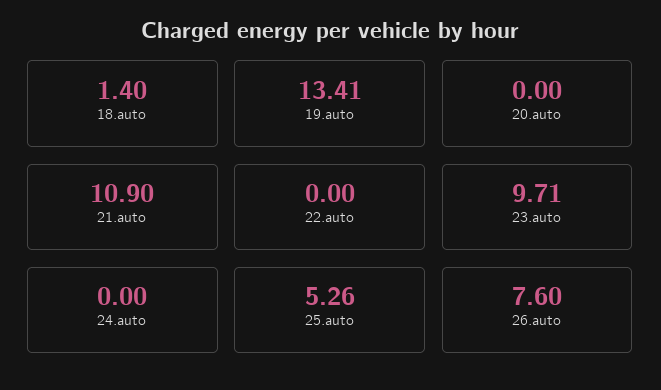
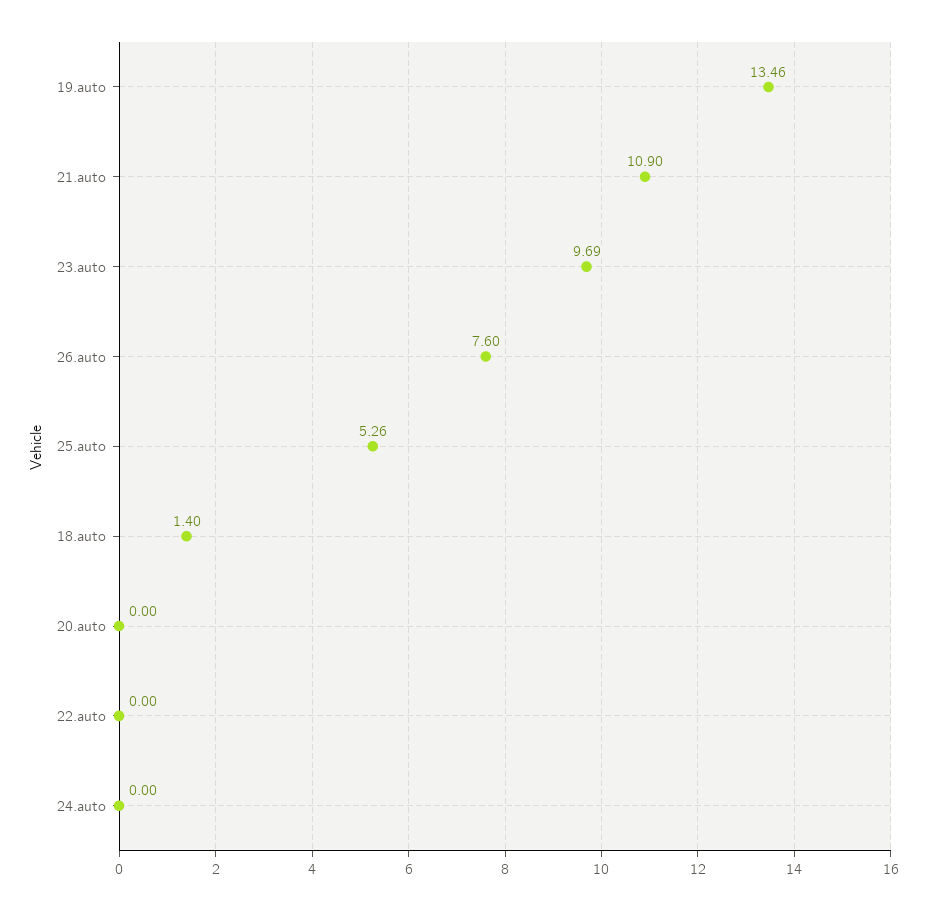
  {
    "18.auto": 1.4,
-   "19.auto": 13.41,
+   "19.auto": 13.46,
    "20.auto": 0,
    "21.auto": 10.9,
    "22.auto": 0,
-   "23.auto": 9.71,
+   "23.auto": 9.69,
    "24.auto": 0,
    "25.auto": 5.26,
    "26.auto": 7.6
  }

